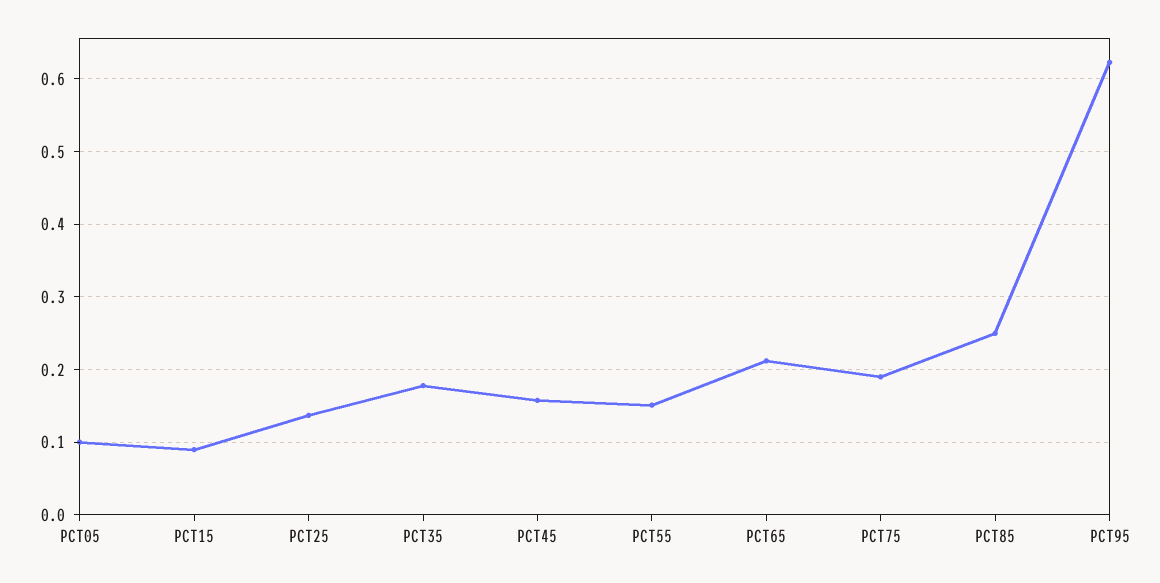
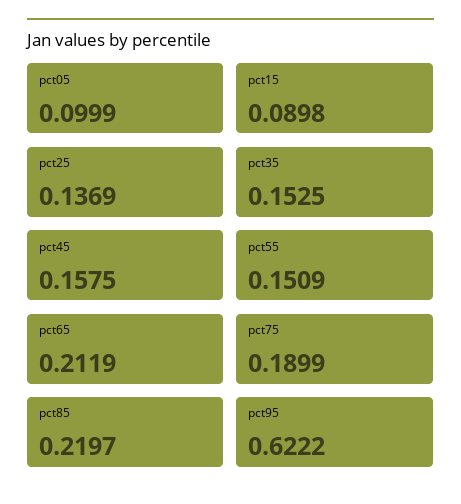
  {
    "PCT05": 0.0999,
    "PCT15": 0.0898,
    "PCT25": 0.1369,
-   "PCT35": 0.18,
+   "PCT35": 0.1525,
    "PCT45": 0.1575,
    "PCT55": 0.1509,
    "PCT65": 0.2119,
    "PCT75": 0.1899,
-   "PCT85": 0.25,
+   "PCT85": 0.2197,
    "PCT95": 0.6222
  }

